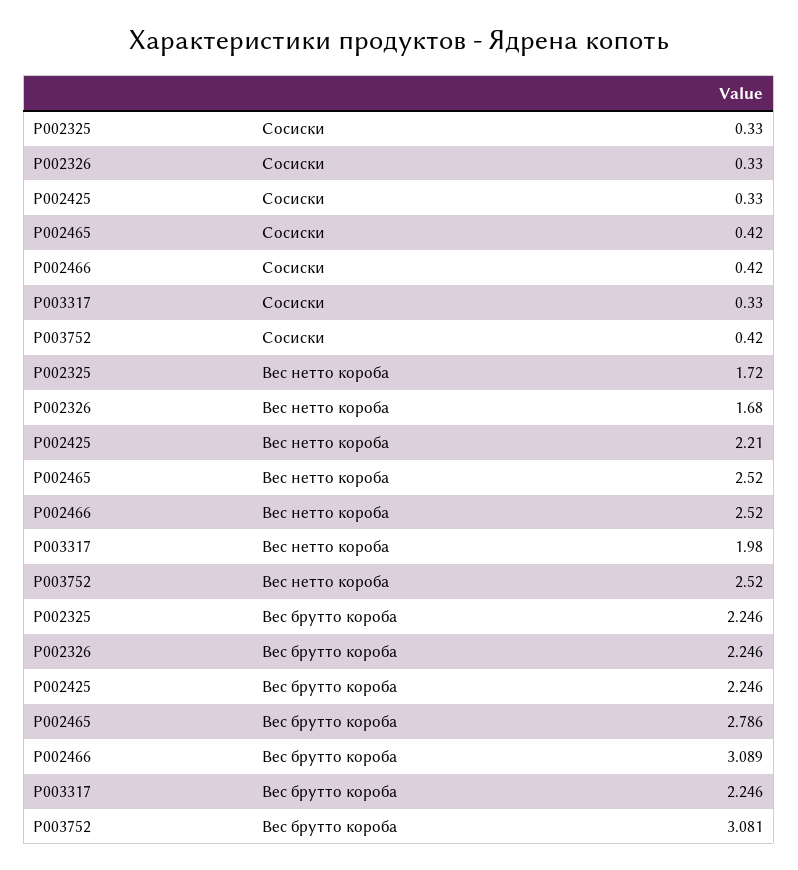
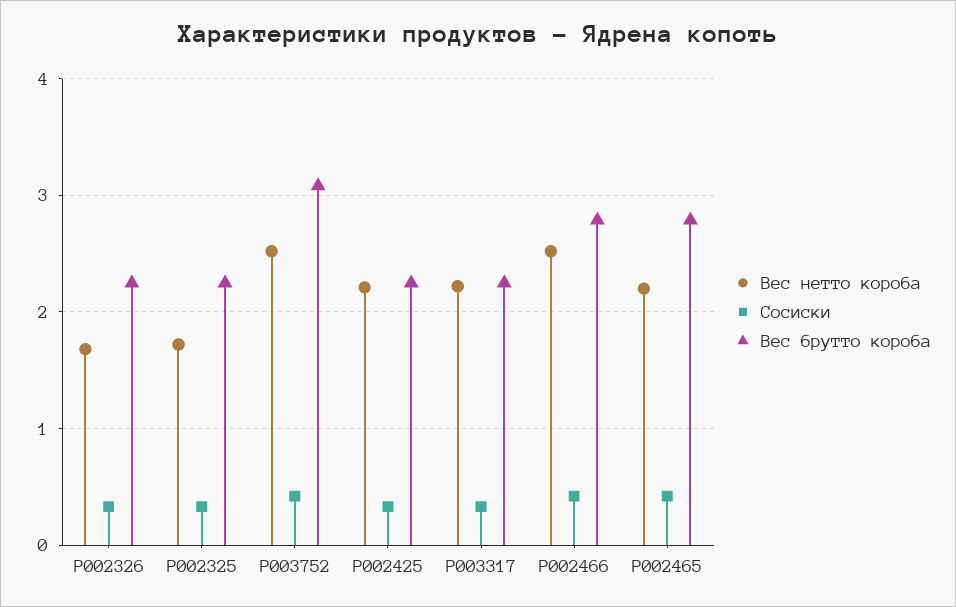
  {
    "Сосиски": {
      "P002325": 0.33,
      "P002326": 0.33,
      "P002425": 0.33,
      "P002465": 0.42,
      "P002466": 0.42,
      "P003317": 0.33,
      "P003752": 0.42
    },
    "Вес нетто короба": {
      "P002325": 1.72,
      "P002326": 1.68,
      "P002425": 2.21,
-     "P002465": 2.52,
+     "P002465": 2.2,
      "P002466": 2.52,
-     "P003317": 1.98,
+     "P003317": 2.2,
      "P003752": 2.52
    },
    "Вес брутто короба": {
      "P002325": 2.246,
      "P002326": 2.246,
      "P002425": 2.246,
      "P002465": 2.786,
-     "P002466": 3.089,
+     "P002466": 2.8,
      "P003317": 2.246,
      "P003752": 3.081
    }
  }

